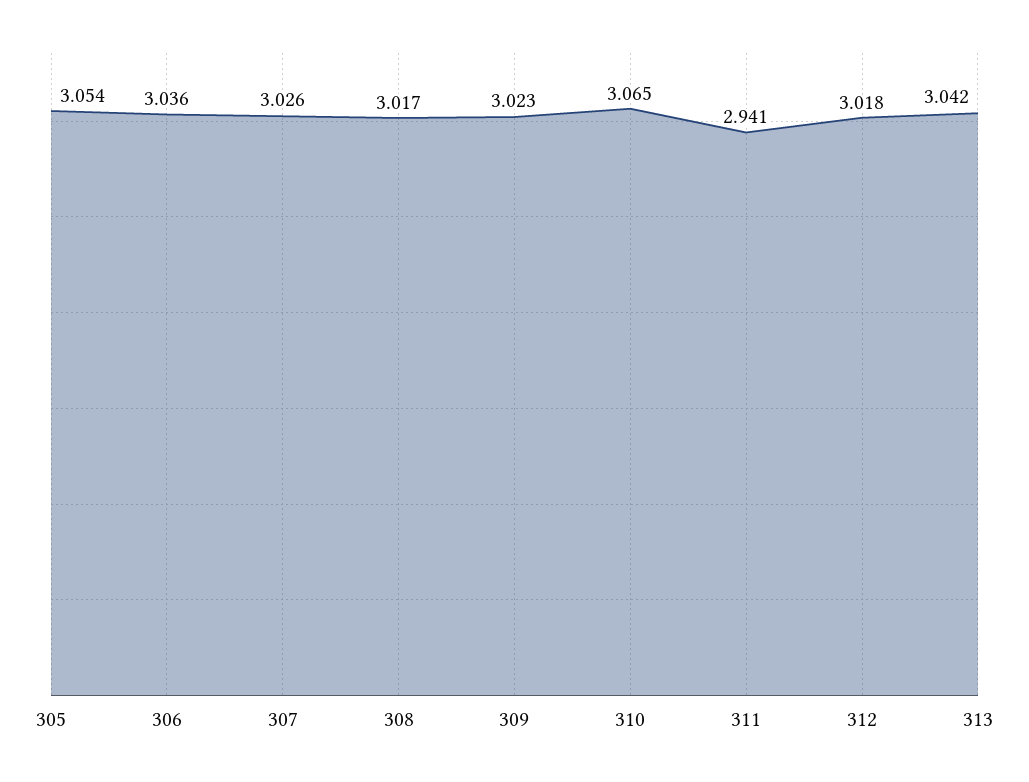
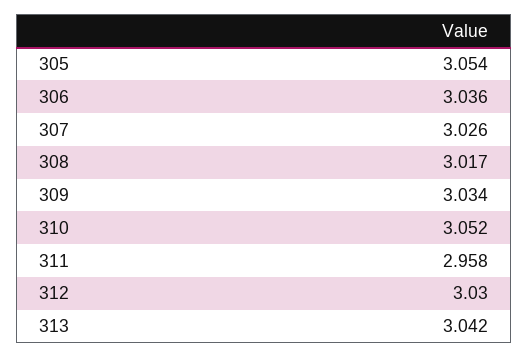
  {
    "305": 3.054,
    "306": 3.036,
    "307": 3.026,
    "308": 3.017,
-   "309": 3.023,
+   "309": 3.034,
-   "310": 3.065,
+   "310": 3.052,
-   "311": 2.941,
+   "311": 2.958,
-   "312": 3.018,
+   "312": 3.03,
    "313": 3.042
  }

